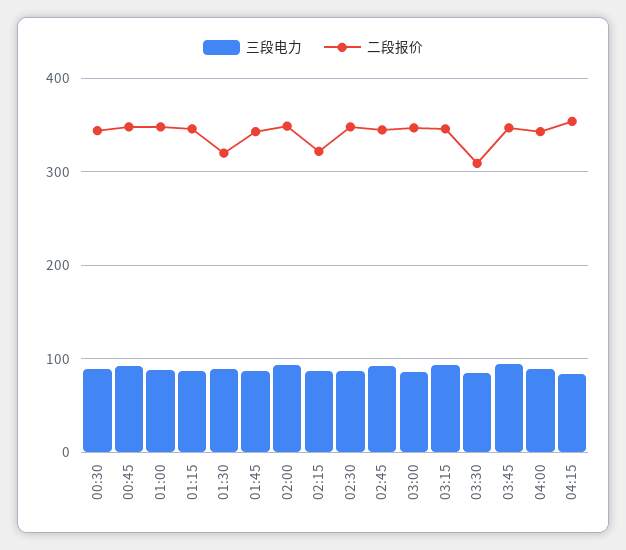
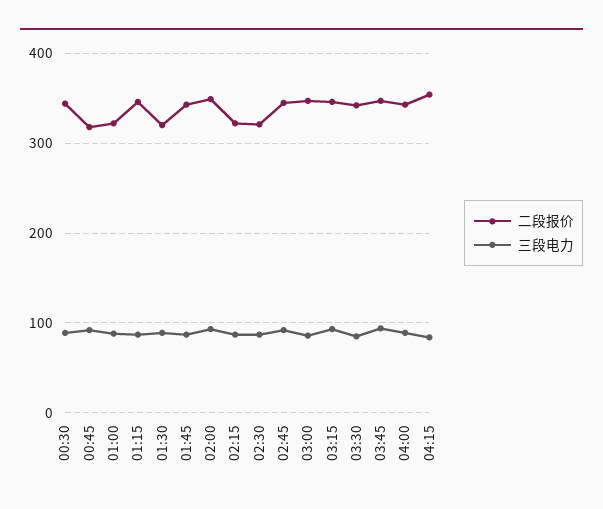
  {
    "三段电力": {
      "00:30": 90,
      "00:45": 90,
      "01:00": 90,
      "01:15": 90,
      "01:30": 90,
      "01:45": 90,
      "02:00": 90,
      "02:15": 90,
      "02:30": 90,
      "02:45": 90,
      "03:00": 90,
      "03:15": 90,
      "03:30": 90,
      "03:45": 90,
      "04:00": 90,
      "04:15": 80
    },
    "二段报价": {
      "00:30": 340,
-     "00:45": 350,
+     "00:45": 320,
-     "01:00": 350,
+     "01:00": 320,
      "01:15": 350,
      "01:30": 320,
      "01:45": 340,
      "02:00": 350,
      "02:15": 320,
-     "02:30": 350,
+     "02:30": 320,
      "02:45": 350,
      "03:00": 350,
      "03:15": 350,
-     "03:30": 310,
+     "03:30": 340,
      "03:45": 350,
      "04:00": 340,
      "04:15": 350
    }
  }

